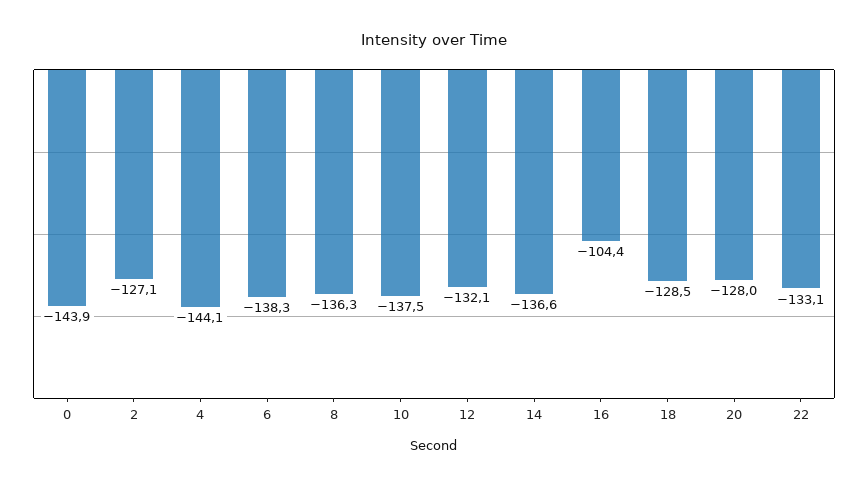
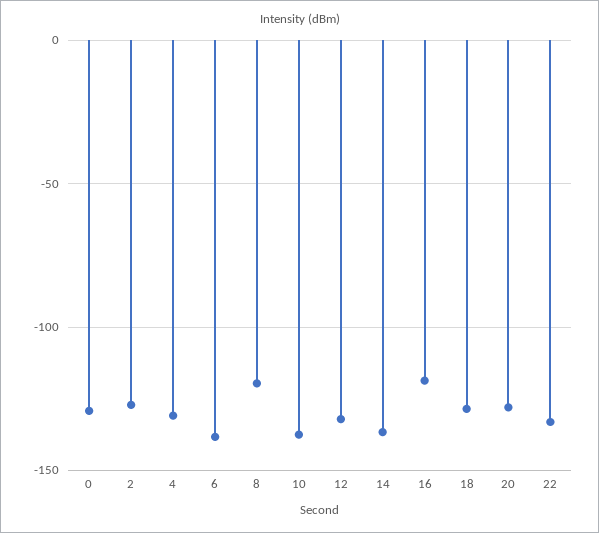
  {
-   "0": -143.9,
+   "0": -130,
    "2": -127.1,
-   "4": -144.1,
+   "4": -130,
    "6": -138.3,
-   "8": -136.3,
+   "8": -120,
    "10": -137.5,
    "12": -132.1,
    "14": -136.6,
-   "16": -104.4,
+   "16": -120,
    "18": -128.5,
    "20": -128,
    "22": -133.1
  }

